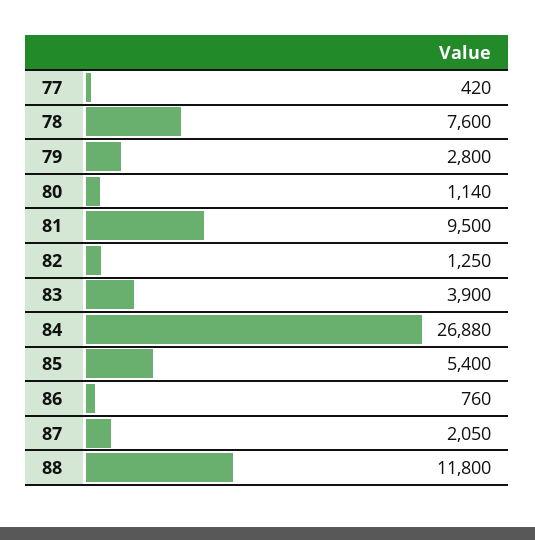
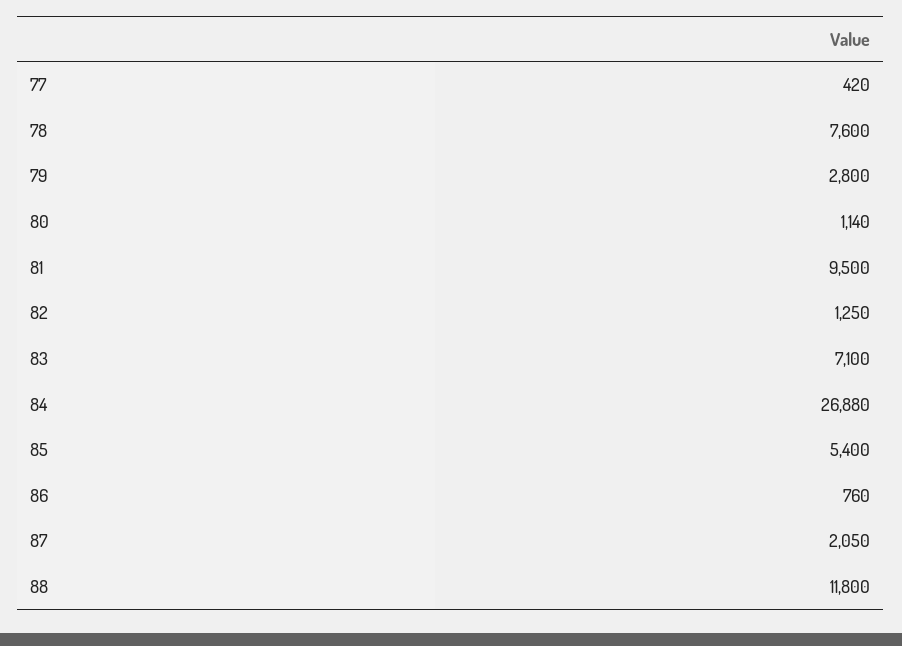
  {
    "77": 420,
    "78": 7600,
    "79": 2800,
    "80": 1140,
    "81": 9500,
    "82": 1250,
-   "83": 3900,
+   "83": 7100,
    "84": 26880,
    "85": 5400,
    "86": 760,
    "87": 2050,
    "88": 11800
  }

